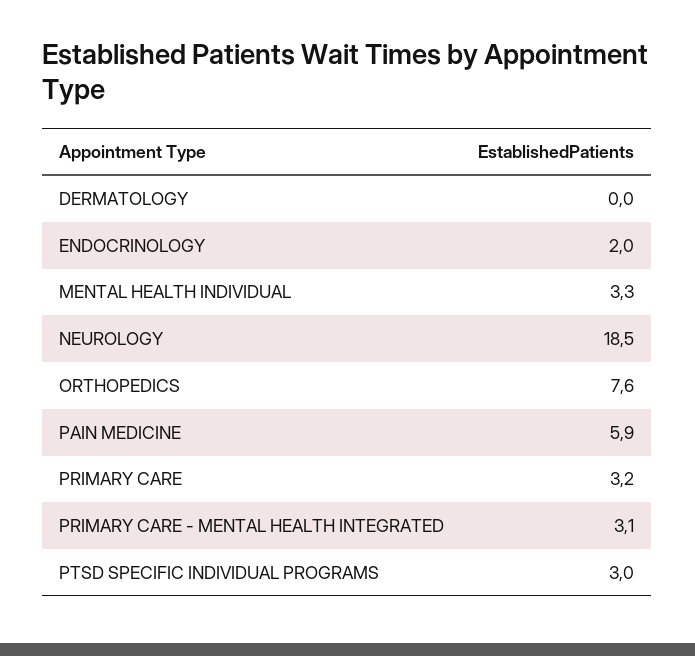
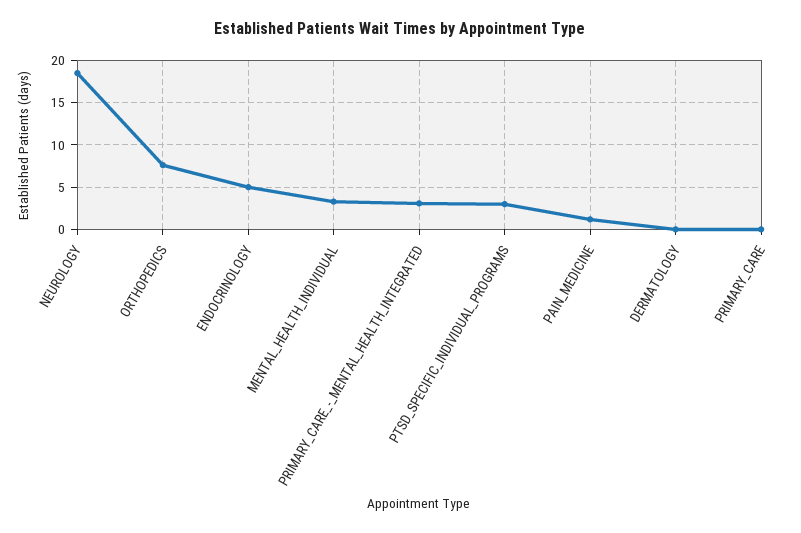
  {
    "DERMATOLOGY": 0,
-   "ENDOCRINOLOGY": 2,
+   "ENDOCRINOLOGY": 5,
    "MENTAL HEALTH INDIVIDUAL": 3.3,
    "NEUROLOGY": 18.5,
    "ORTHOPEDICS": 7.6,
-   "PAIN MEDICINE": 5.9,
+   "PAIN MEDICINE": 1,
-   "PRIMARY CARE": 3.2,
+   "PRIMARY CARE": 0,
    "PRIMARY CARE - MENTAL HEALTH INTEGRATED": 3.1,
    "PTSD SPECIFIC INDIVIDUAL PROGRAMS": 3
  }

